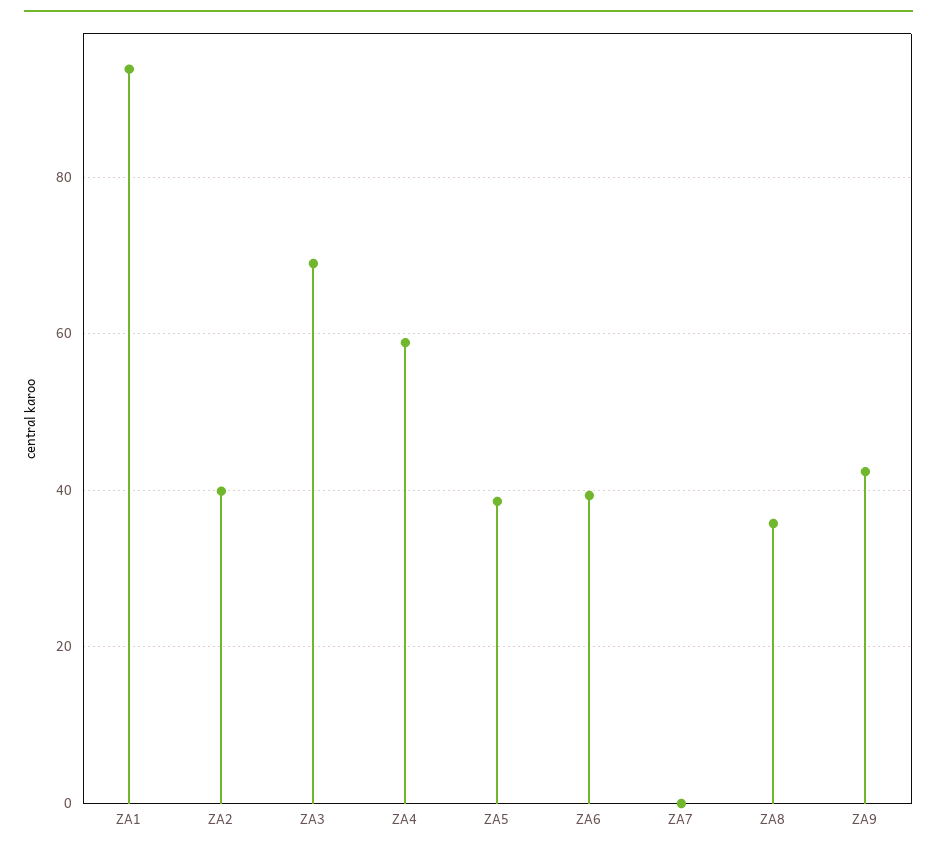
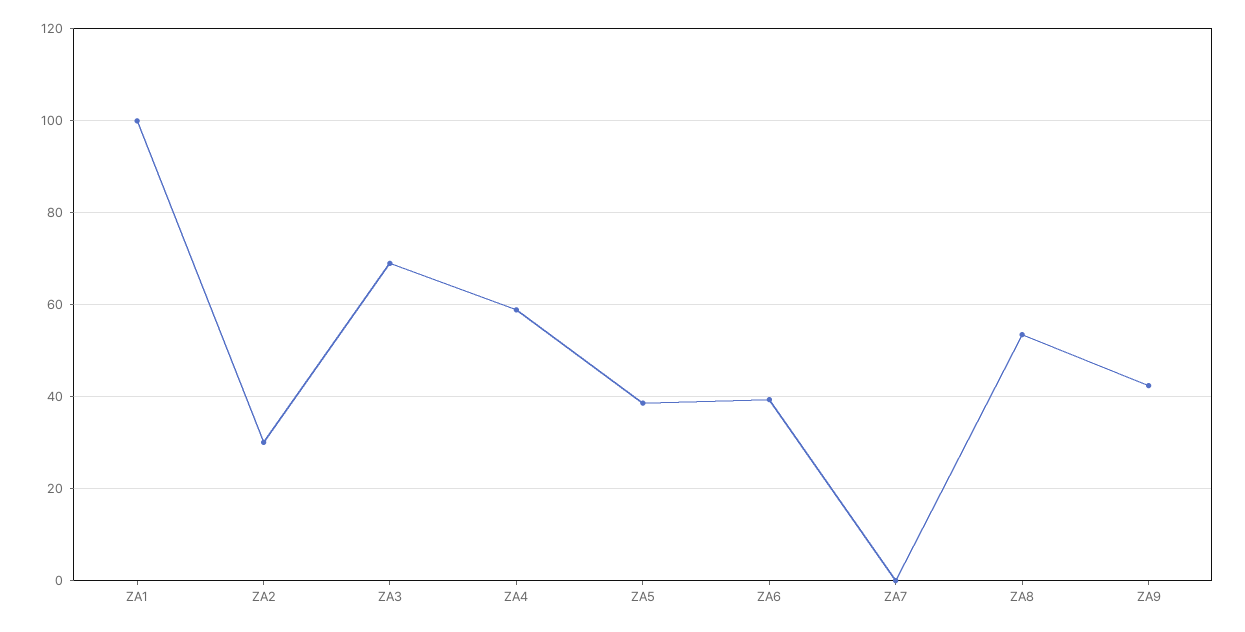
  {
-   "ZA1": 94,
+   "ZA1": 100,
-   "ZA2": 40,
+   "ZA2": 30,
    "ZA3": 68,
    "ZA4": 58,
    "ZA5": 38,
    "ZA6": 40,
    "ZA7": 0,
-   "ZA8": 36,
+   "ZA8": 54,
    "ZA9": 42
  }

